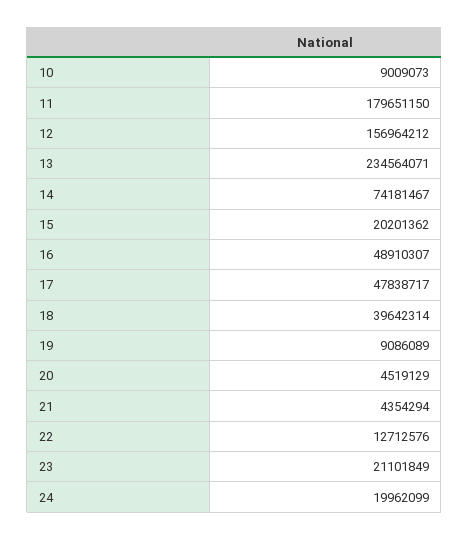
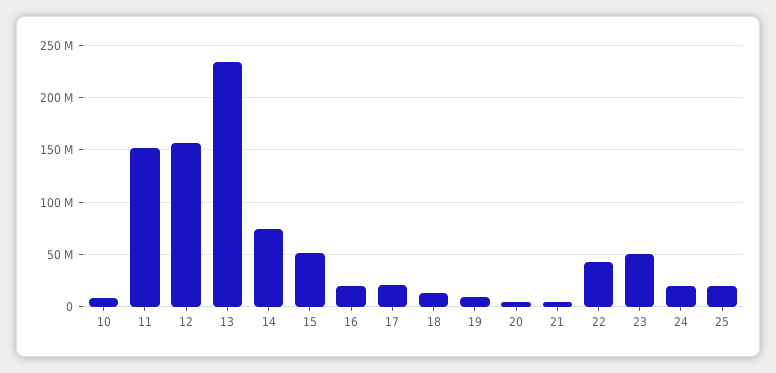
  {
    "10": 9009073,
-   "11": 179651150,
+   "11": 150000000,
    "12": 156964212,
    "13": 234564071,
    "14": 74181467,
-   "15": 20201362,
+   "15": 50000000,
-   "16": 48910307,
+   "16": 20000000,
-   "17": 47838717,
+   "17": 20000000,
-   "18": 39642314,
+   "18": 10000000,
    "19": 9086089,
    "20": 4519129,
    "21": 4354294,
-   "22": 12712576,
+   "22": 40000000,
-   "23": 21101849,
+   "23": 50000000,
-   "24": 19962099
+   "24": 19962099,
+   "25": 20000000
  }

